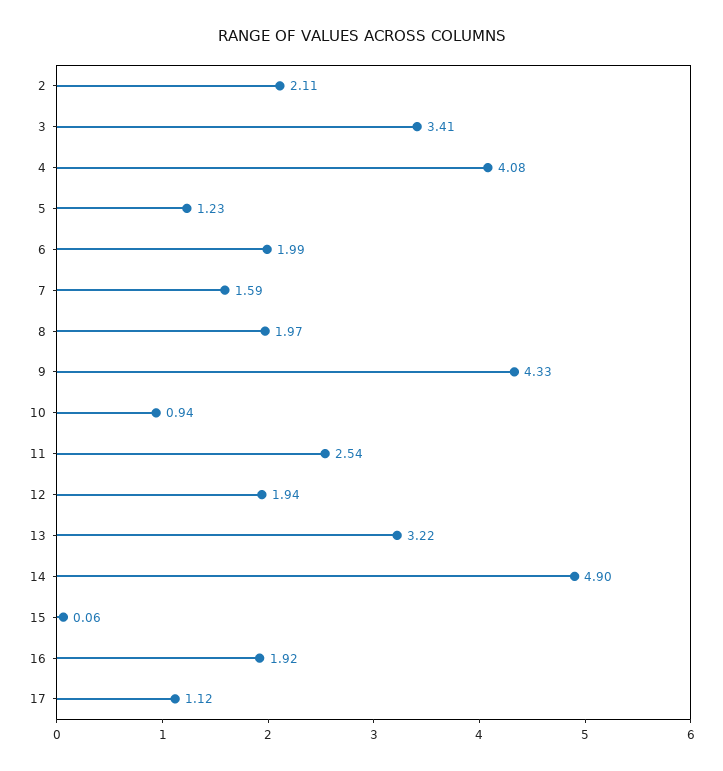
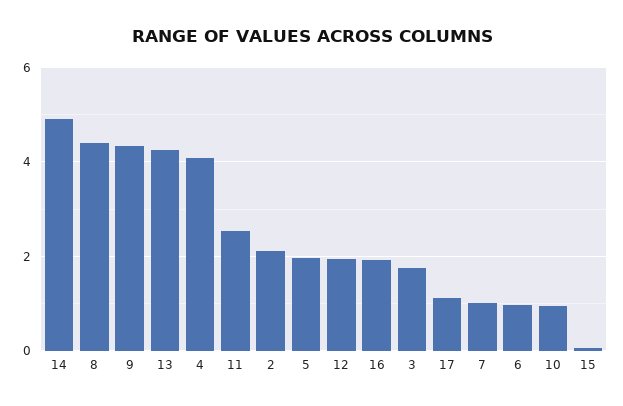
  {
    "2": 2.11,
-   "3": 3.41,
+   "3": 1.8,
    "4": 4.08,
-   "5": 1.23,
+   "5": 2,
-   "6": 1.99,
+   "6": 1,
-   "7": 1.59,
+   "7": 1,
-   "8": 1.97,
+   "8": 4.4,
    "9": 4.33,
    "10": 0.94,
    "11": 2.54,
    "12": 1.94,
-   "13": 3.22,
+   "13": 4.2,
    "14": 4.9,
    "15": 0.06,
    "16": 1.92,
    "17": 1.12
  }

